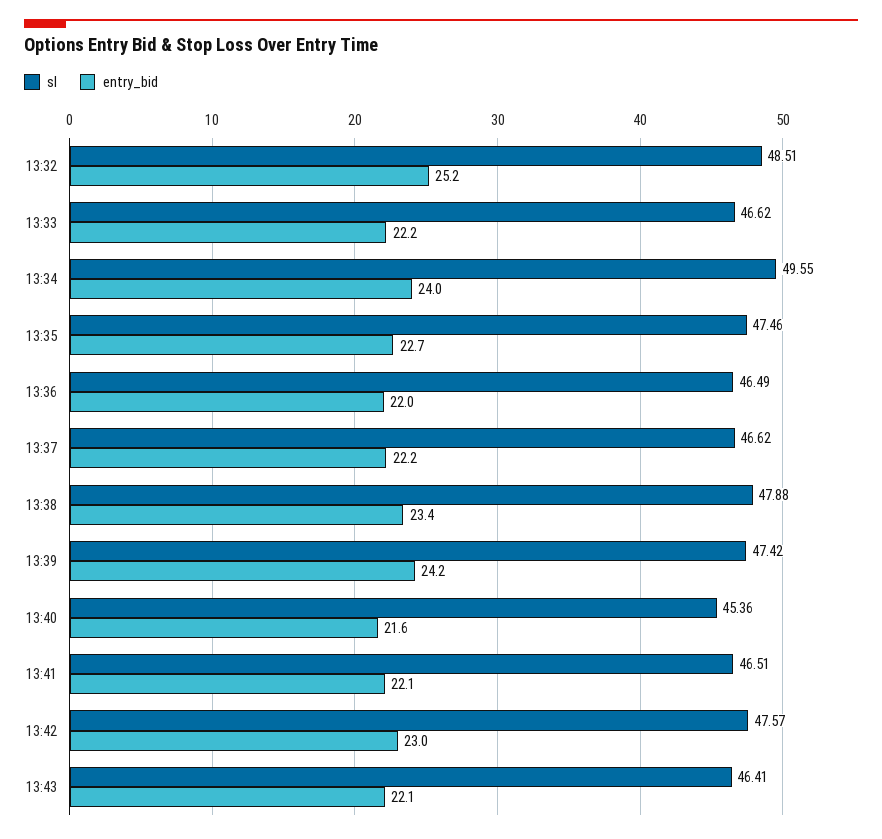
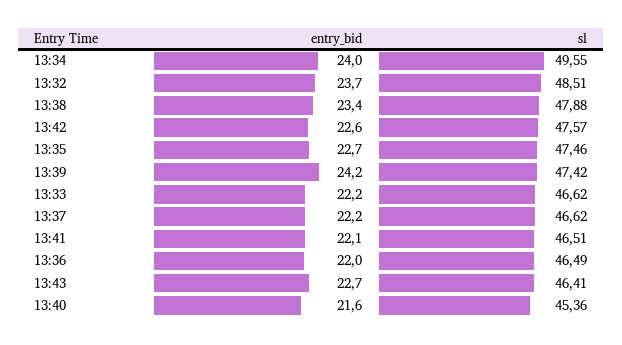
  {
    "sl": {
      "13:32": 48.51,
      "13:33": 46.62,
      "13:34": 49.55,
      "13:35": 47.46,
      "13:36": 46.49,
      "13:37": 46.62,
      "13:38": 47.88,
      "13:39": 47.42,
      "13:40": 45.36,
      "13:41": 46.51,
      "13:42": 47.57,
      "13:43": 46.41
    },
    "entry_bid": {
-     "13:32": 25.2,
+     "13:32": 23.7,
      "13:33": 22.2,
      "13:34": 24,
      "13:35": 22.7,
      "13:36": 22,
      "13:37": 22.2,
      "13:38": 23.4,
      "13:39": 24.2,
      "13:40": 21.6,
      "13:41": 22.1,
-     "13:42": 23,
+     "13:42": 22.6,
-     "13:43": 22.1
+     "13:43": 22.7
    }
  }

